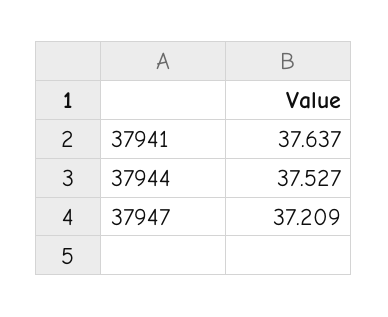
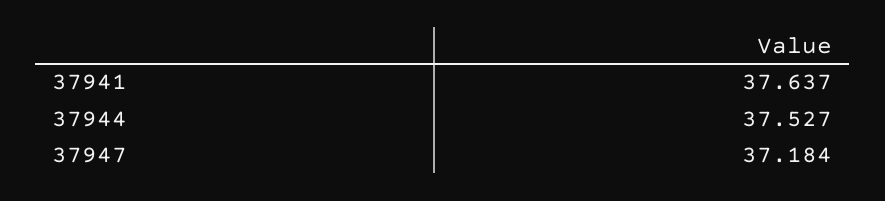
  {
    "37941": 37.637,
    "37944": 37.527,
-   "37947": 37.209
+   "37947": 37.184
  }

